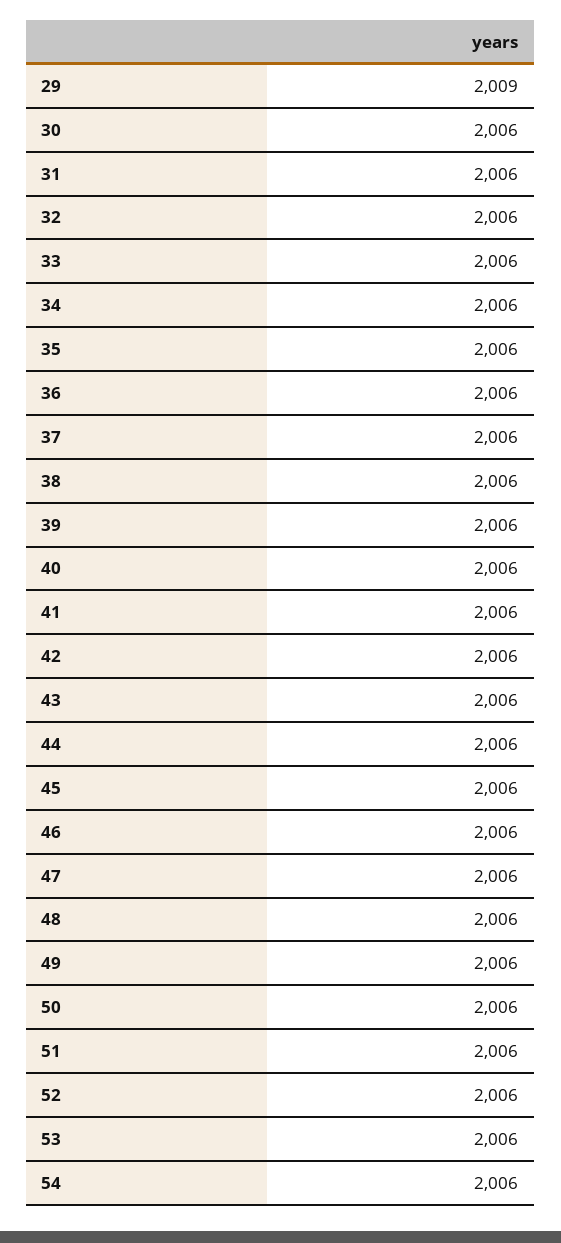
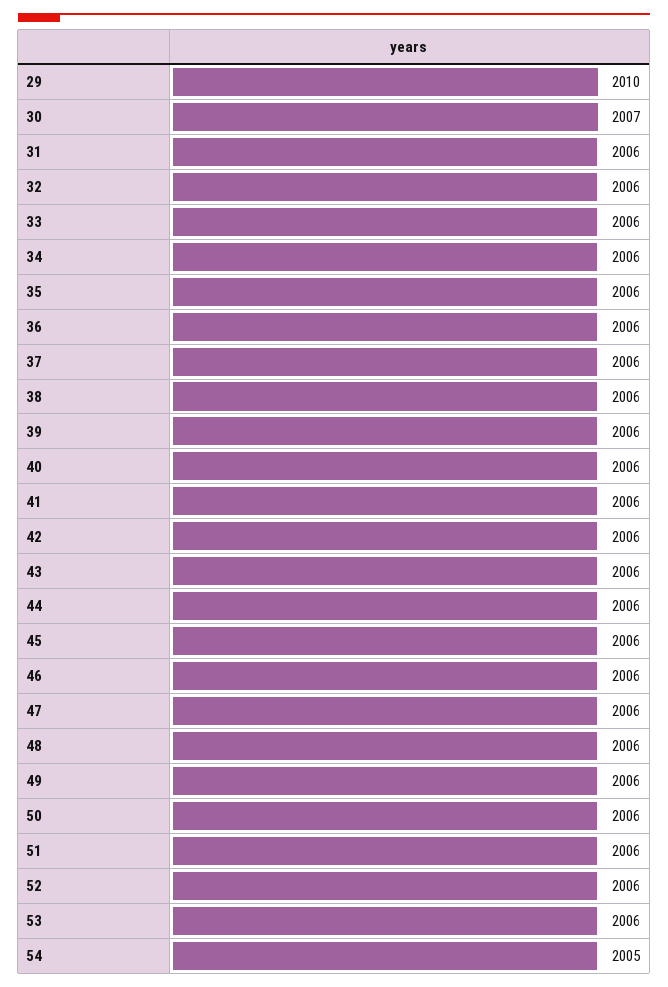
  {
-   "29": 2009,
+   "29": 2010,
-   "30": 2006,
+   "30": 2007,
    "31": 2006,
    "32": 2006,
    "33": 2006,
    "34": 2006,
    "35": 2006,
    "36": 2006,
    "37": 2006,
    "38": 2006,
    "39": 2006,
    "40": 2006,
    "41": 2006,
    "42": 2006,
    "43": 2006,
    "44": 2006,
    "45": 2006,
    "46": 2006,
    "47": 2006,
    "48": 2006,
    "49": 2006,
    "50": 2006,
    "51": 2006,
    "52": 2006,
    "53": 2006,
-   "54": 2006
+   "54": 2005
  }

